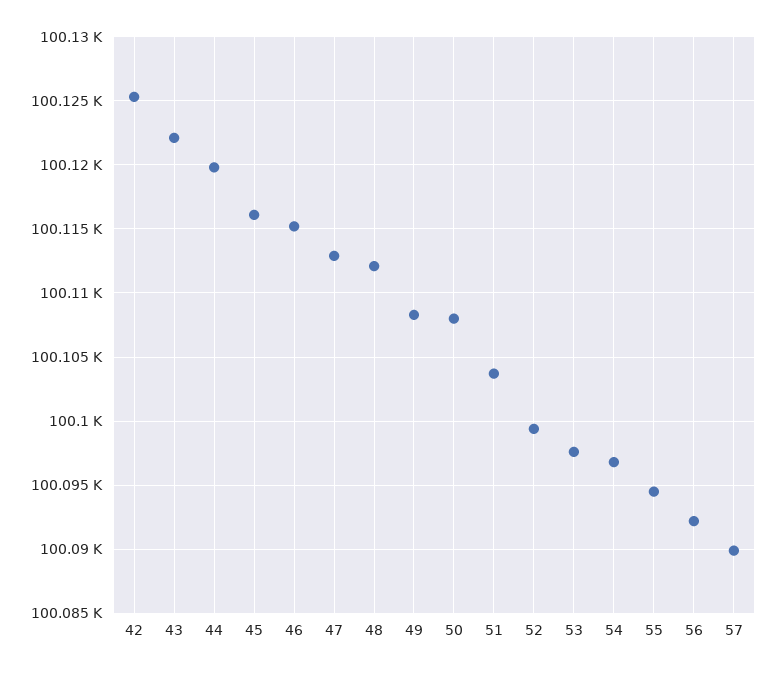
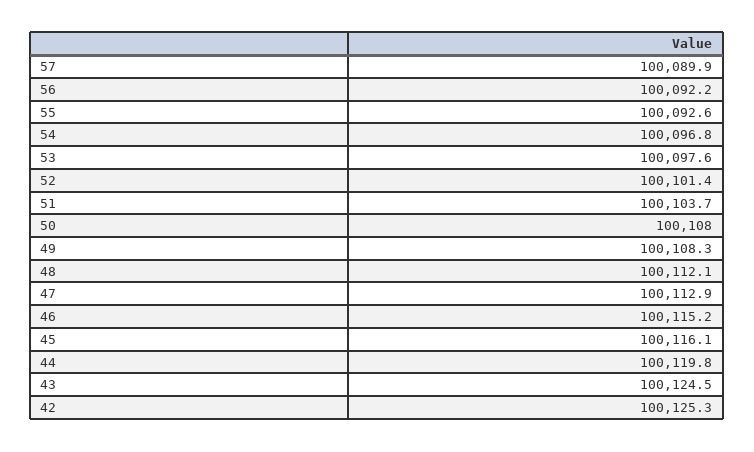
  {
    "42": 100125.3,
-   "43": 100122,
+   "43": 100124.5,
    "44": 100119.8,
    "45": 100116.1,
    "46": 100115.2,
    "47": 100112.9,
    "48": 100112.1,
    "49": 100108.3,
    "50": 100108,
    "51": 100103.7,
-   "52": 100099.5,
+   "52": 100101.4,
    "53": 100097.6,
    "54": 100096.8,
-   "55": 100094.5,
+   "55": 100092.6,
    "56": 100092.2,
    "57": 100089.9
  }

